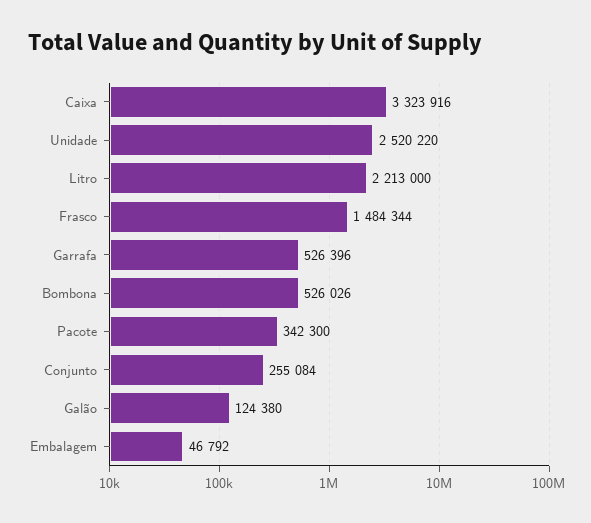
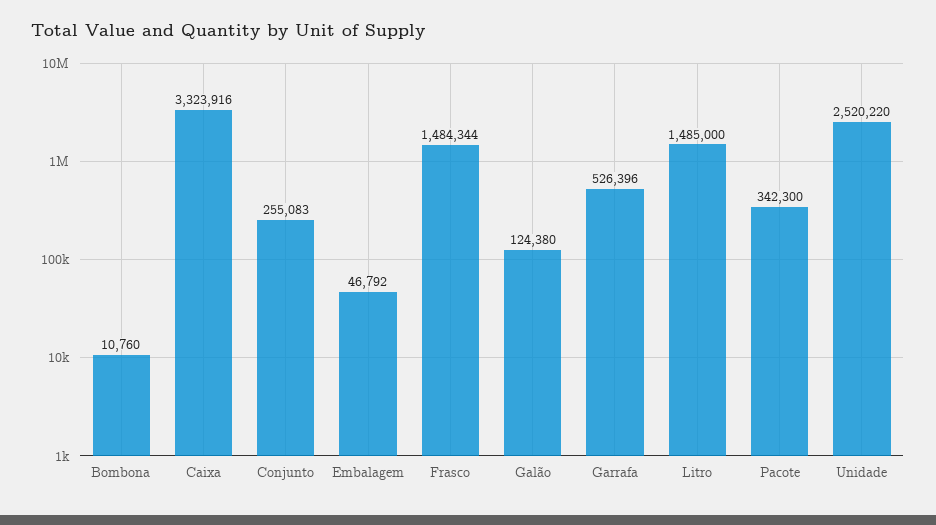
  {
    "Caixa": 3323916,
    "Unidade": 2520220,
-   "Litro": 2213000,
+   "Litro": 1485000,
    "Frasco": 1484344,
    "Garrafa": 526396,
-   "Bombona": 526026,
+   "Bombona": 10760,
    "Pacote": 342300,
-   "Conjunto": 255084,
+   "Conjunto": 255083,
    "Galão": 124380,
    "Embalagem": 46792
  }

